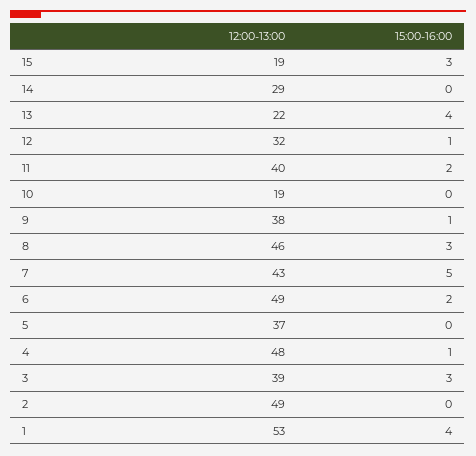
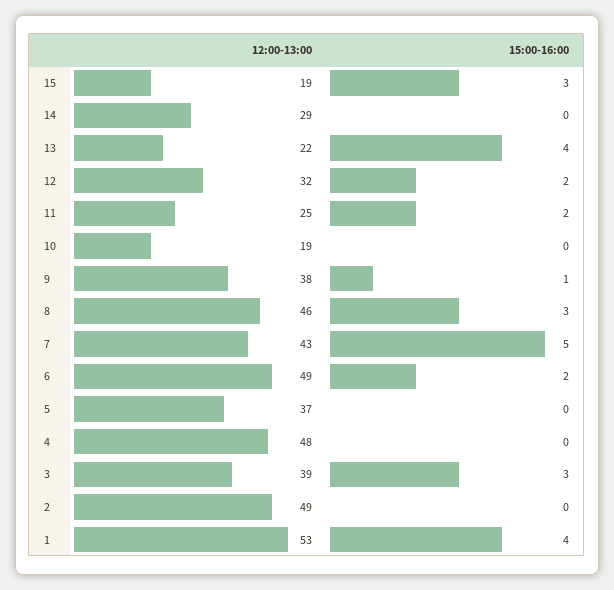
  {
    "12:00-13:00": {
      "15": 19,
      "14": 29,
      "13": 22,
      "12": 32,
-     "11": 40,
+     "11": 25,
      "10": 19,
      "9": 38,
      "8": 46,
      "7": 43,
      "6": 49,
      "5": 37,
      "4": 48,
      "3": 39,
      "2": 49,
      "1": 53
    },
    "15:00-16:00": {
      "15": 3,
      "14": 0,
      "13": 4,
-     "12": 1,
+     "12": 2,
      "11": 2,
      "10": 0,
      "9": 1,
      "8": 3,
      "7": 5,
      "6": 2,
      "5": 0,
-     "4": 1,
+     "4": 0,
      "3": 3,
      "2": 0,
      "1": 4
    }
  }

